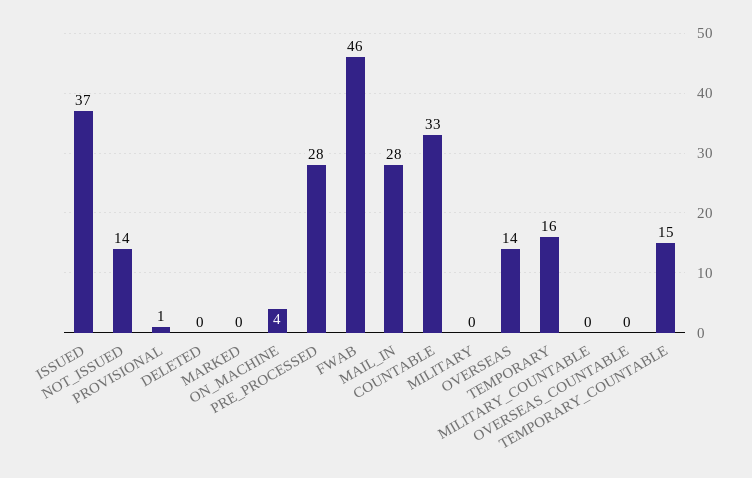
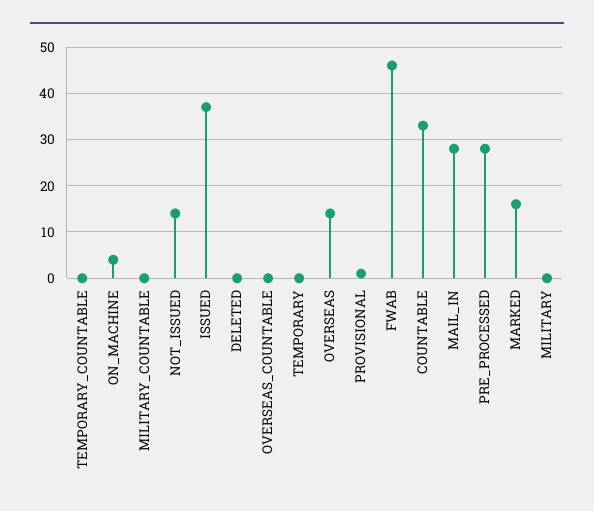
  {
    "ISSUED": 37,
    "NOT_ISSUED": 14,
    "PROVISIONAL": 1,
    "DELETED": 0,
-   "MARKED": 0,
+   "MARKED": 15,
    "ON_MACHINE": 4,
    "PRE_PROCESSED": 28,
    "FWAB": 46,
    "MAIL_IN": 28,
    "COUNTABLE": 33,
    "MILITARY": 0,
    "OVERSEAS": 14,
-   "TEMPORARY": 16,
+   "TEMPORARY": 0,
    "MILITARY_COUNTABLE": 0,
    "OVERSEAS_COUNTABLE": 0,
-   "TEMPORARY_COUNTABLE": 15
+   "TEMPORARY_COUNTABLE": 0
  }

